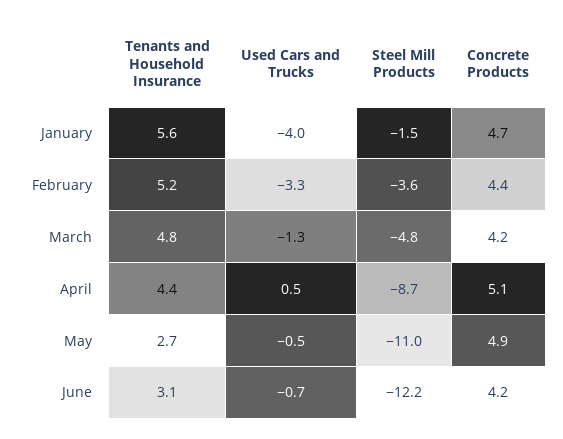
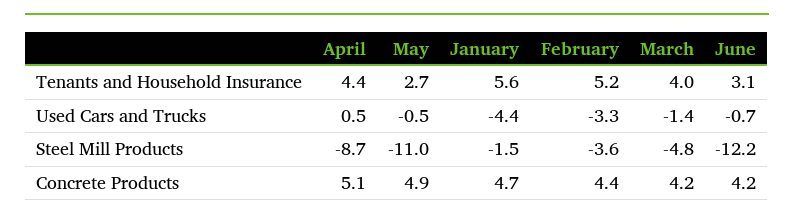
  {
    "Tenants and Household Insurance": {
      "January": 5.6,
      "February": 5.2,
-     "March": 4.8,
+     "March": 4,
      "April": 4.4,
      "May": 2.7,
      "June": 3.1
    },
    "Used Cars and Trucks": {
-     "January": -4,
+     "January": -4.4,
      "February": -3.3,
-     "March": -1.3,
+     "March": -1.4,
      "April": 0.5,
      "May": -0.5,
      "June": -0.7
    },
    "Steel Mill Products": {
      "January": -1.5,
      "February": -3.6,
      "March": -4.8,
      "April": -8.7,
      "May": -11,
      "June": -12.2
    },
    "Concrete Products": {
      "January": 4.7,
      "February": 4.4,
      "March": 4.2,
      "April": 5.1,
      "May": 4.9,
      "June": 4.2
    }
  }

